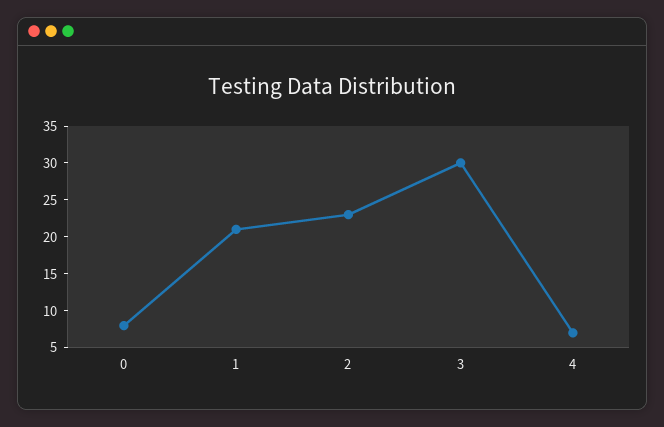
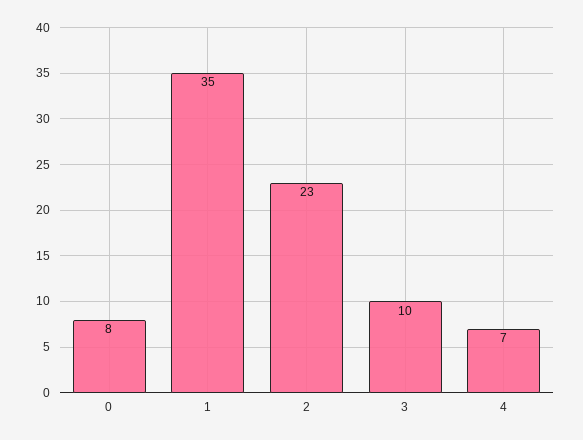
  {
    "0": 8,
-   "1": 20,
+   "1": 35,
    "2": 23,
-   "3": 30,
+   "3": 10,
    "4": 7
  }

